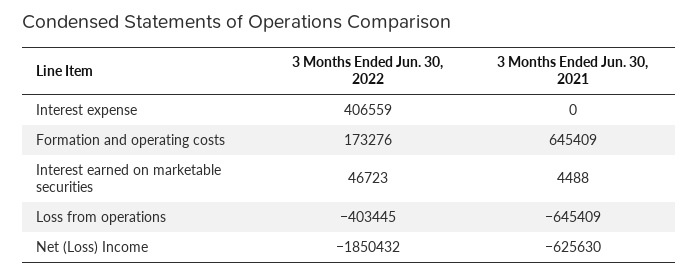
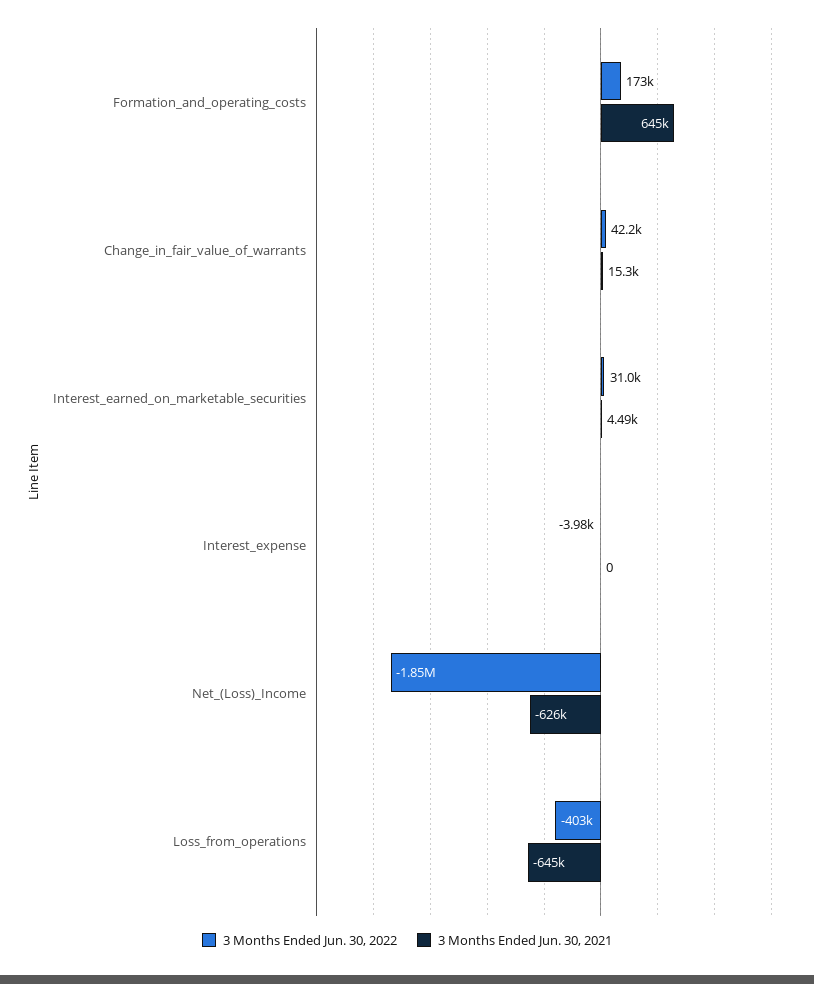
  {
    "3 Months Ended Jun. 30, 2022": {
-     "Interest expense": 406559,
+     "Interest expense": -3980,
      "Formation and operating costs": 173276,
-     "Interest earned on marketable securities": 46723,
+     "Interest earned on marketable securities": 31000,
      "Loss from operations": -403445,
-     "Net (Loss) Income": -1850432
+     "Net (Loss) Income": -1850432,
+     "Change_in_fair_value_of_warrants": 42200
    },
    "3 Months Ended Jun. 30, 2021": {
      "Interest expense": 0,
      "Formation and operating costs": 645409,
      "Interest earned on marketable securities": 4488,
      "Loss from operations": -645409,
-     "Net (Loss) Income": -625630
+     "Net (Loss) Income": -625630,
+     "Change_in_fair_value_of_warrants": 15300
    }
  }

